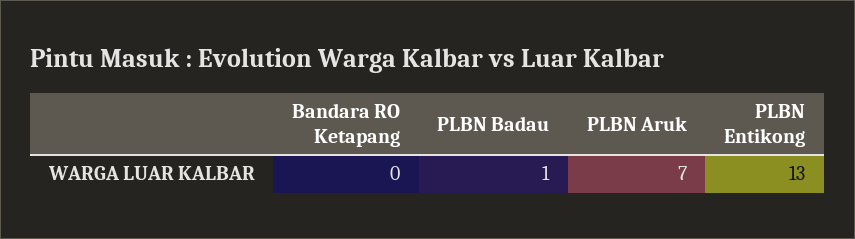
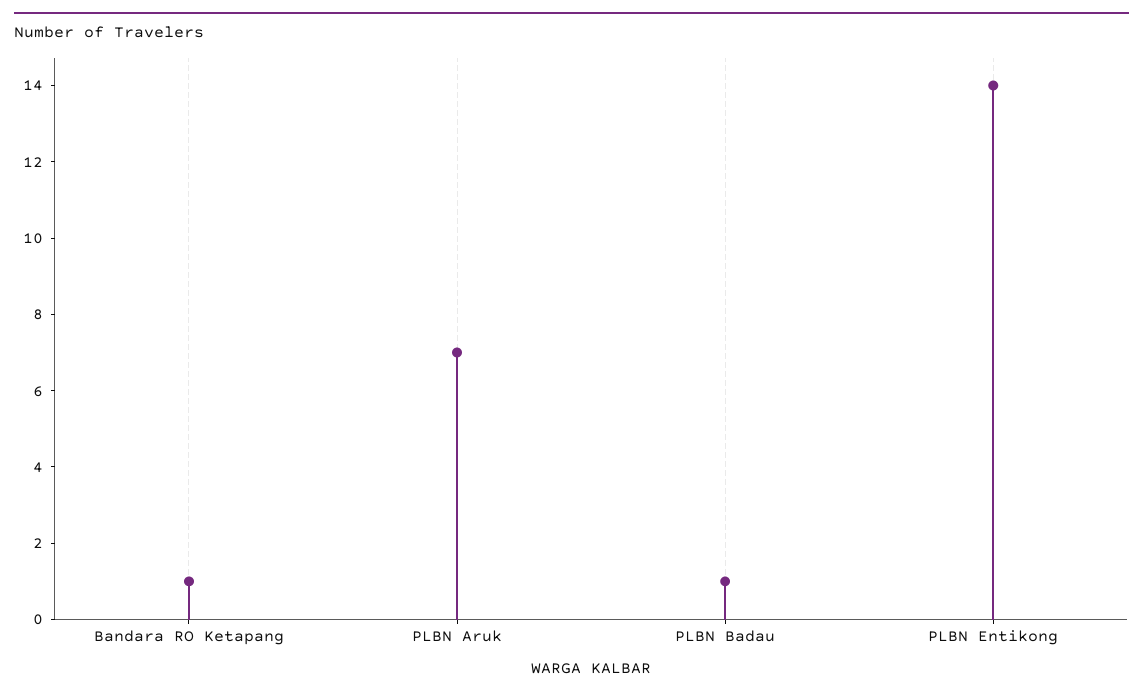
  {
-   "Bandara RO Ketapang": 0,
+   "Bandara RO Ketapang": 1,
    "PLBN Badau": 1,
    "PLBN Aruk": 7,
-   "PLBN Entikong": 13
+   "PLBN Entikong": 14
  }

